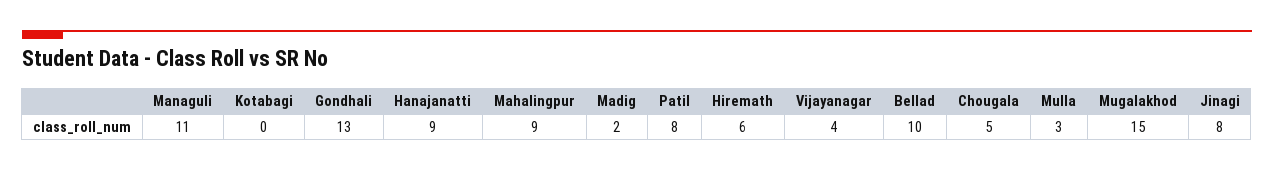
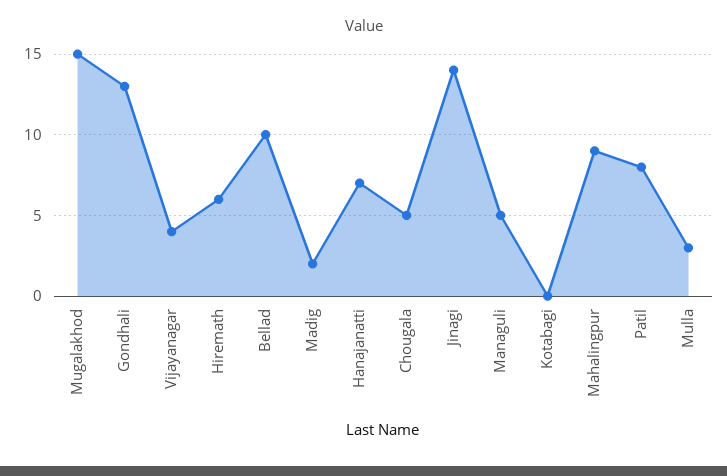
  {
-   "Managuli": 11,
+   "Managuli": 5,
    "Kotabagi": 0,
    "Gondhali": 13,
-   "Hanajanatti": 9,
+   "Hanajanatti": 7,
    "Mahalingpur": 9,
    "Madig": 2,
    "Patil": 8,
    "Hiremath": 6,
    "Vijayanagar": 4,
    "Bellad": 10,
    "Chougala": 5,
    "Mulla": 3,
    "Mugalakhod": 15,
-   "Jinagi": 8
+   "Jinagi": 14
  }

